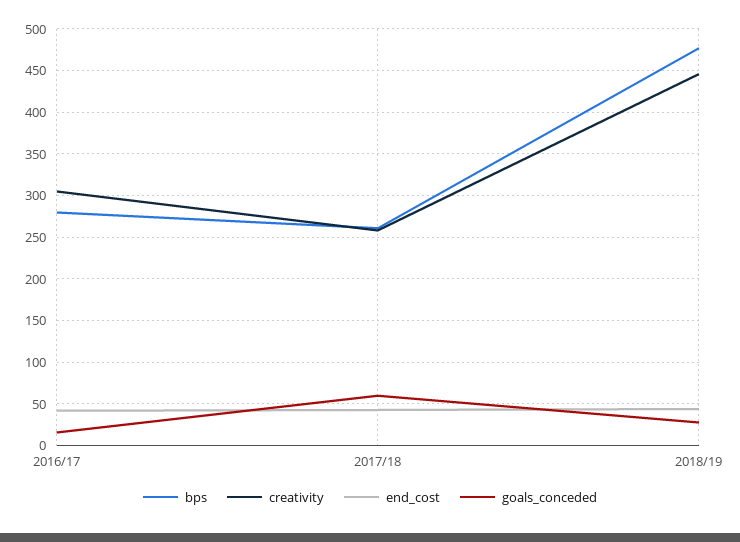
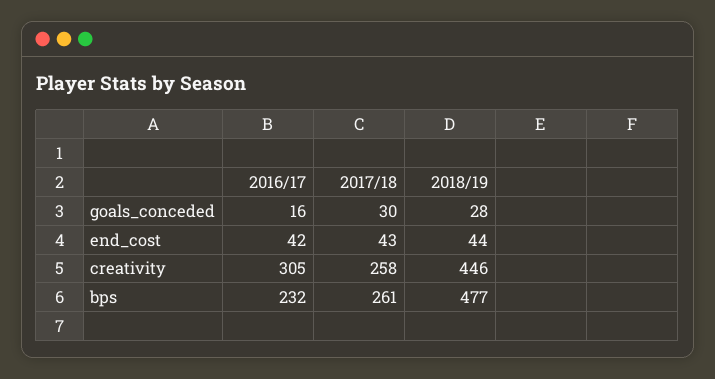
  {
    "bps": {
-     "2016/17": 280,
+     "2016/17": 232,
      "2017/18": 261,
      "2018/19": 477
    },
    "creativity": {
      "2016/17": 305,
      "2017/18": 258,
      "2018/19": 446
    },
    "end_cost": {
      "2016/17": 42,
      "2017/18": 43,
      "2018/19": 44
    },
    "goals_conceded": {
      "2016/17": 16,
-     "2017/18": 60,
+     "2017/18": 30,
      "2018/19": 28
    }
  }

